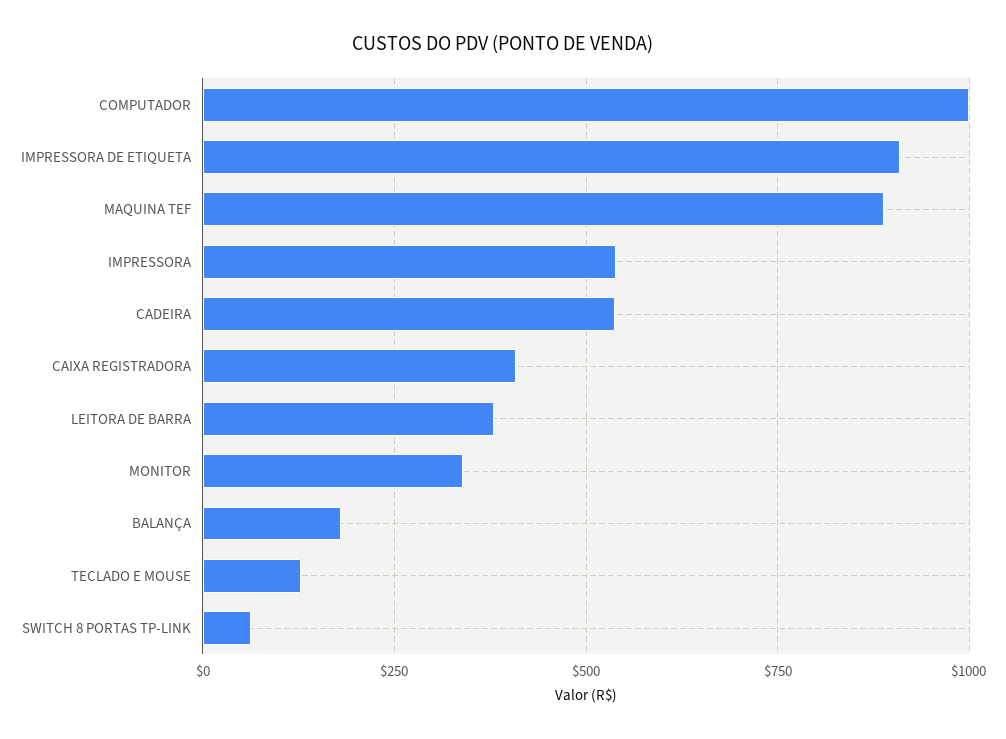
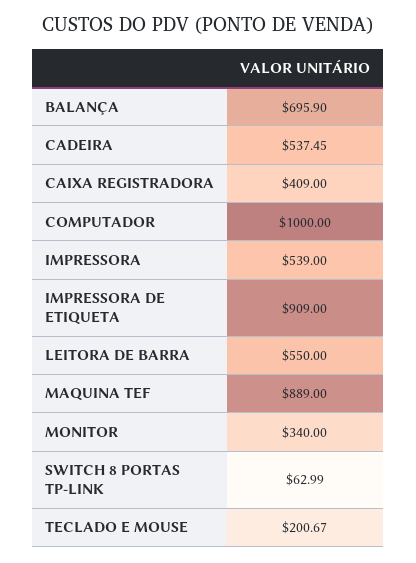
  {
    "COMPUTADOR": 1000,
    "IMPRESSORA DE ETIQUETA": 909,
    "MAQUINA TEF": 889,
    "IMPRESSORA": 539,
    "CADEIRA": 537.45,
    "CAIXA REGISTRADORA": 409,
-   "LEITORA DE BARRA": 375,
+   "LEITORA DE BARRA": 550,
    "MONITOR": 340,
-   "BALANÇA": 175,
+   "BALANÇA": 695.9,
-   "TECLADO E MOUSE": 125,
+   "TECLADO E MOUSE": 200.67,
    "SWITCH 8 PORTAS TP-LINK": 62.99
  }

